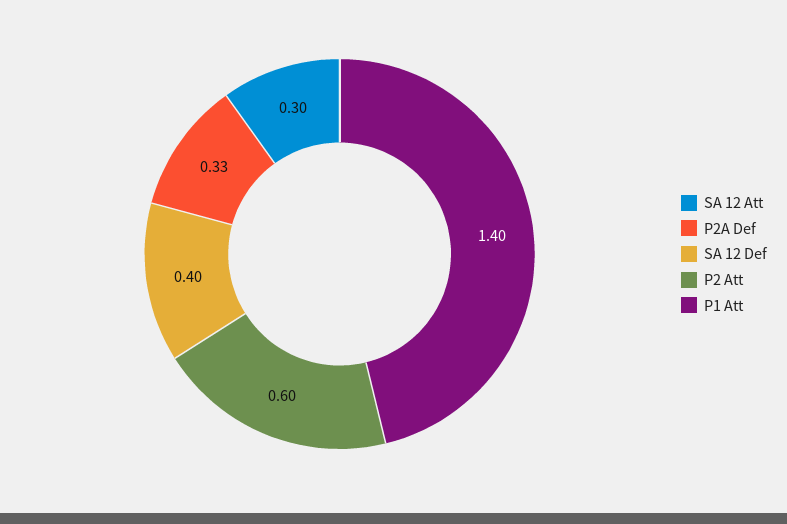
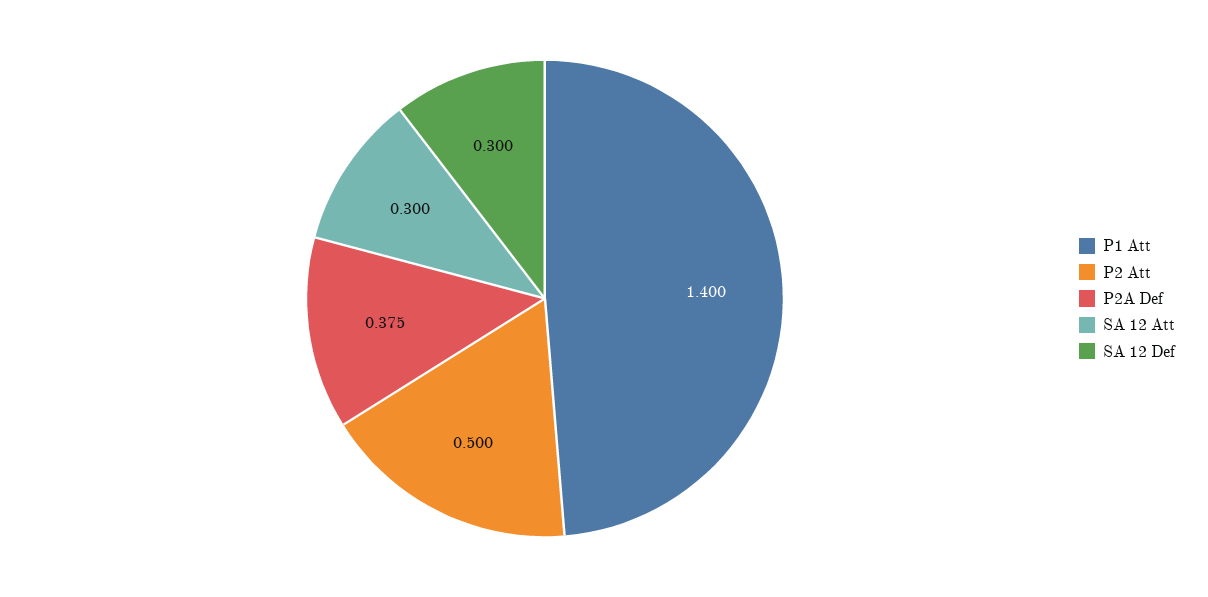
  {
    "SA 12 Att": 0.3,
-   "P2A Def": 0.33,
+   "P2A Def": 0.375,
-   "SA 12 Def": 0.4,
+   "SA 12 Def": 0.3,
-   "P2 Att": 0.6,
+   "P2 Att": 0.5,
    "P1 Att": 1.4
  }

